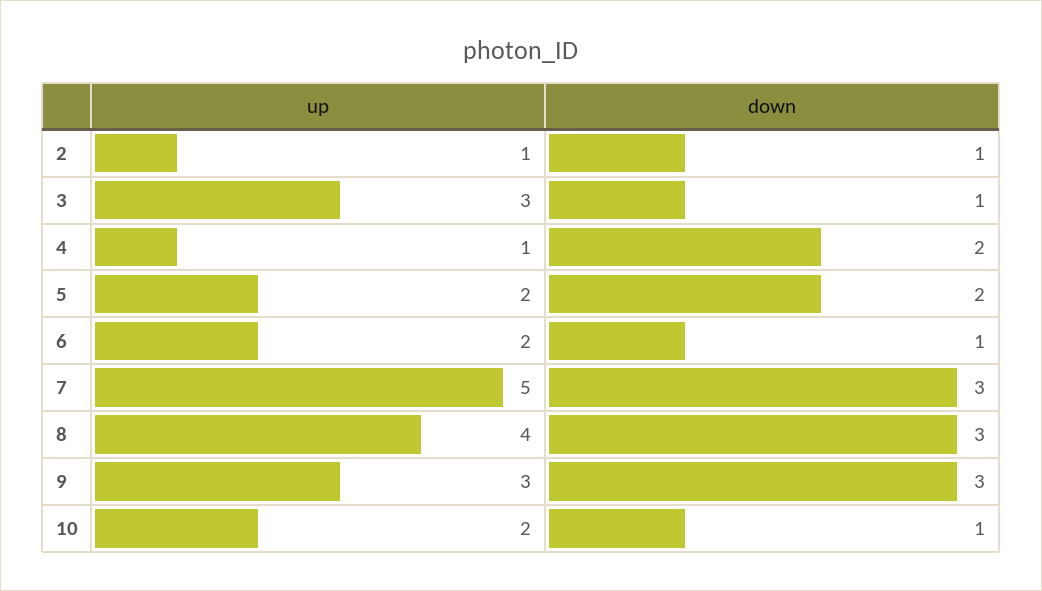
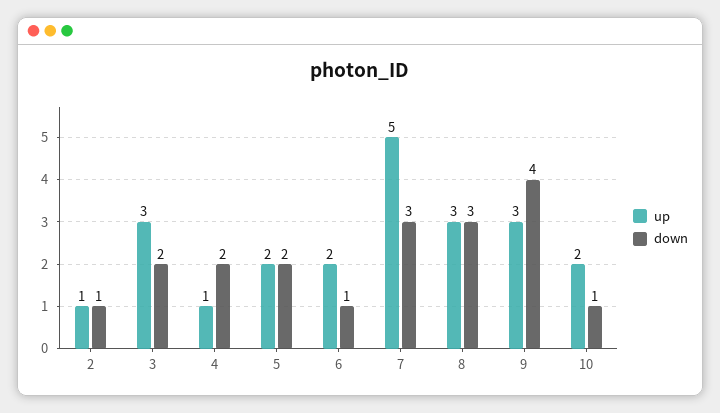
  {
    "up": {
      "2": 1,
      "3": 3,
      "4": 1,
      "5": 2,
      "6": 2,
      "7": 5,
-     "8": 4,
+     "8": 3,
      "9": 3,
      "10": 2
    },
    "down": {
      "2": 1,
-     "3": 1,
+     "3": 2,
      "4": 2,
      "5": 2,
      "6": 1,
      "7": 3,
      "8": 3,
-     "9": 3,
+     "9": 4,
      "10": 1
    }
  }

